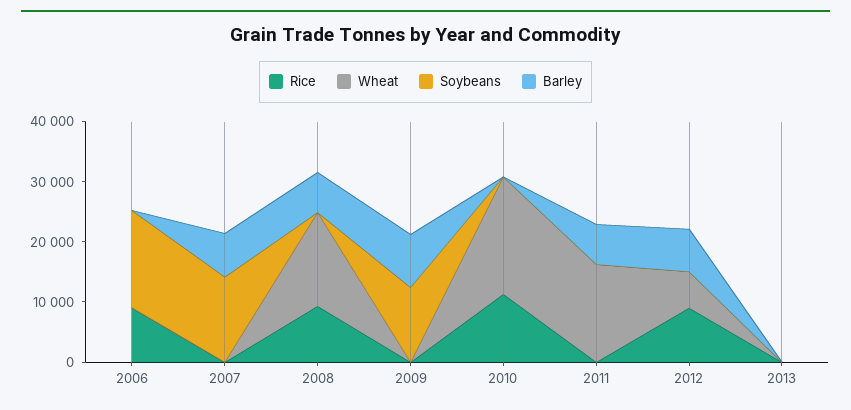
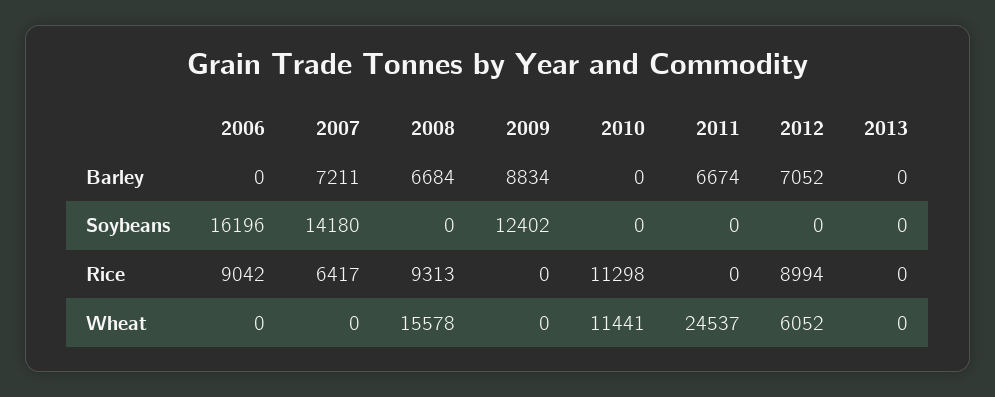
  {
    "Rice": {
      "2006": 9042,
-     "2007": 0,
+     "2007": 6417,
      "2008": 9313,
      "2009": 0,
      "2010": 11298,
      "2011": 0,
      "2012": 8994,
      "2013": 0
    },
    "Wheat": {
      "2006": 0,
      "2007": 0,
      "2008": 15578,
      "2009": 0,
-     "2010": 20000,
+     "2010": 11441,
-     "2011": 16000,
+     "2011": 24537,
      "2012": 6052,
      "2013": 0
    },
    "Soybeans": {
      "2006": 16196,
      "2007": 14180,
      "2008": 0,
      "2009": 12402,
      "2010": 0,
      "2011": 0,
      "2012": 0,
      "2013": 0
    },
    "Barley": {
      "2006": 0,
      "2007": 7211,
      "2008": 6684,
      "2009": 8834,
      "2010": 0,
      "2011": 6674,
      "2012": 7052,
      "2013": 0
    }
  }

